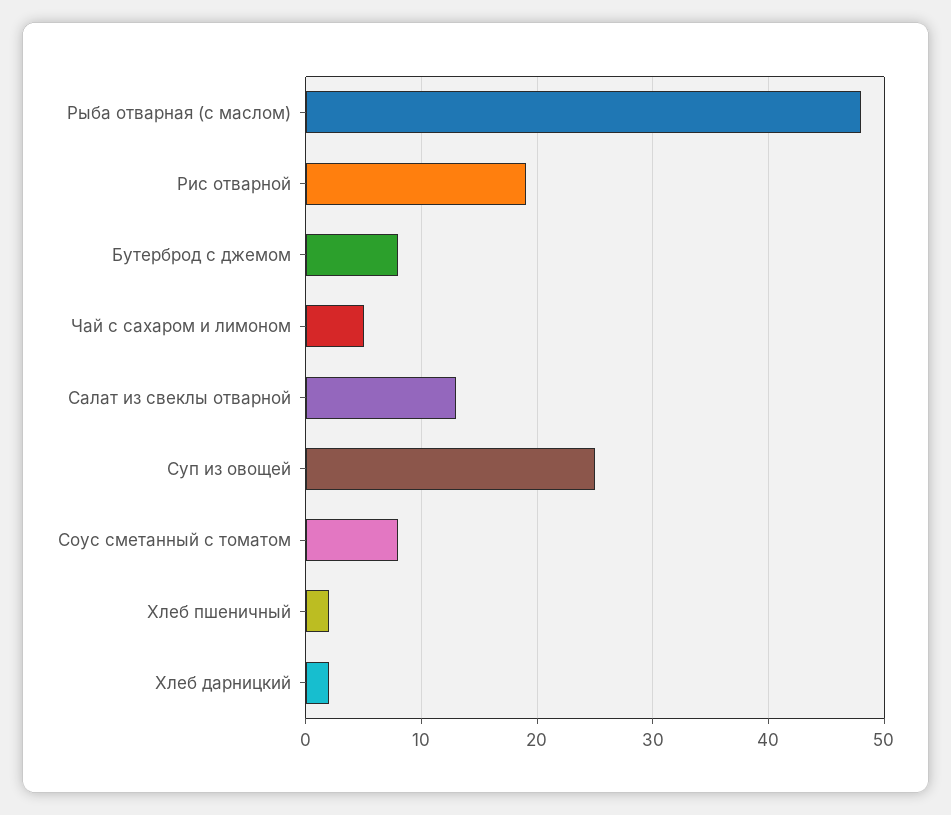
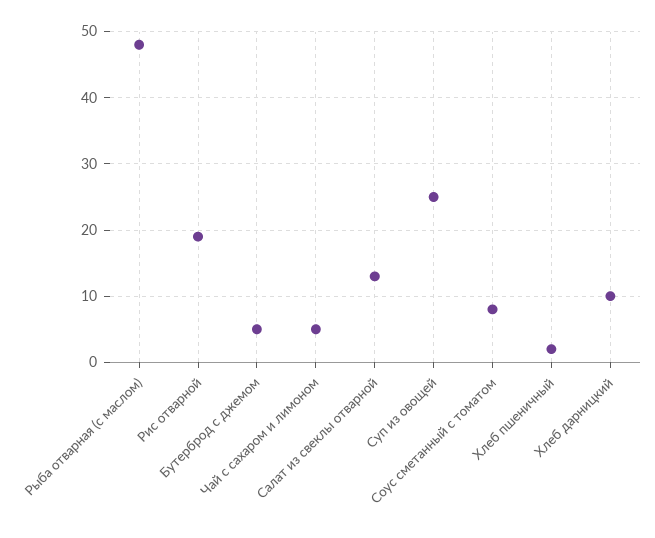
  {
    "Рыба отварная (с маслом)": 48,
    "Рис отварной": 19,
-   "Бутерброд с джемом": 8,
+   "Бутерброд с джемом": 5,
    "Чай с сахаром и лимоном": 5,
    "Салат из свеклы отварной": 13,
    "Суп из овощей": 25,
    "Соус сметанный с томатом": 8,
    "Хлеб пшеничный": 2,
-   "Хлеб дарницкий": 2
+   "Хлеб дарницкий": 10
  }

